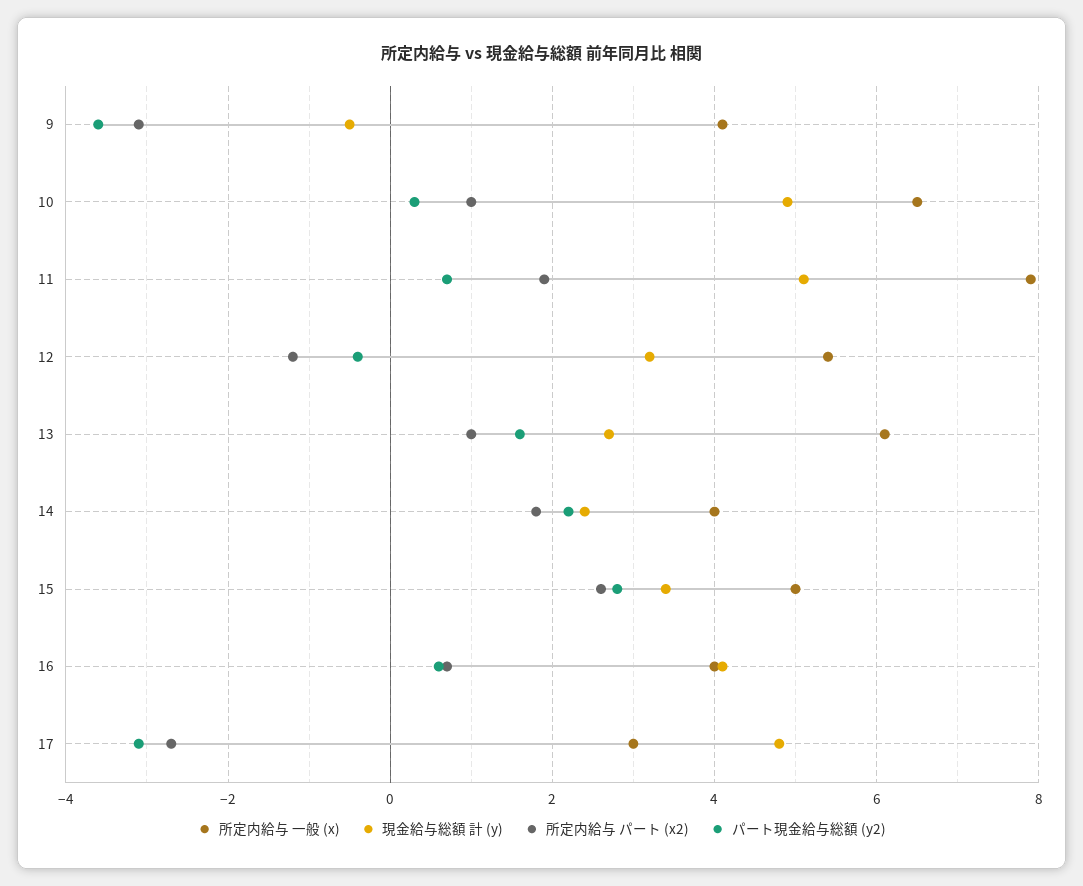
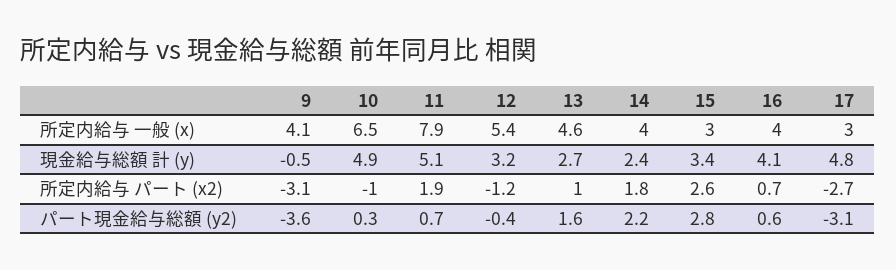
  {
    "所定内給与 一般 (x)": {
      "9": 4.1,
      "10": 6.5,
      "11": 7.9,
      "12": 5.4,
-     "13": 6,
+     "13": 4.6,
      "14": 4,
-     "15": 5,
+     "15": 3,
      "16": 4,
      "17": 3
    },
    "現金給与総額 計 (y)": {
      "9": -0.5,
      "10": 4.9,
      "11": 5.1,
      "12": 3.2,
      "13": 2.7,
      "14": 2.4,
      "15": 3.4,
      "16": 4.1,
      "17": 4.8
    },
    "所定内給与 パート (x2)": {
      "9": -3.1,
-     "10": 1,
+     "10": -1,
      "11": 1.9,
      "12": -1.2,
      "13": 1,
      "14": 1.8,
      "15": 2.6,
      "16": 0.7,
      "17": -2.7
    },
    "パート現金給与総額 (y2)": {
      "9": -3.6,
      "10": 0.3,
      "11": 0.7,
      "12": -0.4,
      "13": 1.6,
      "14": 2.2,
      "15": 2.8,
      "16": 0.6,
      "17": -3.1
    }
  }

